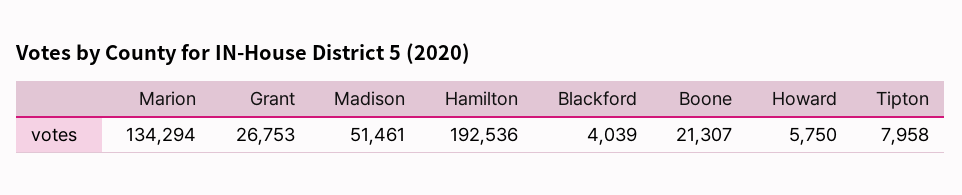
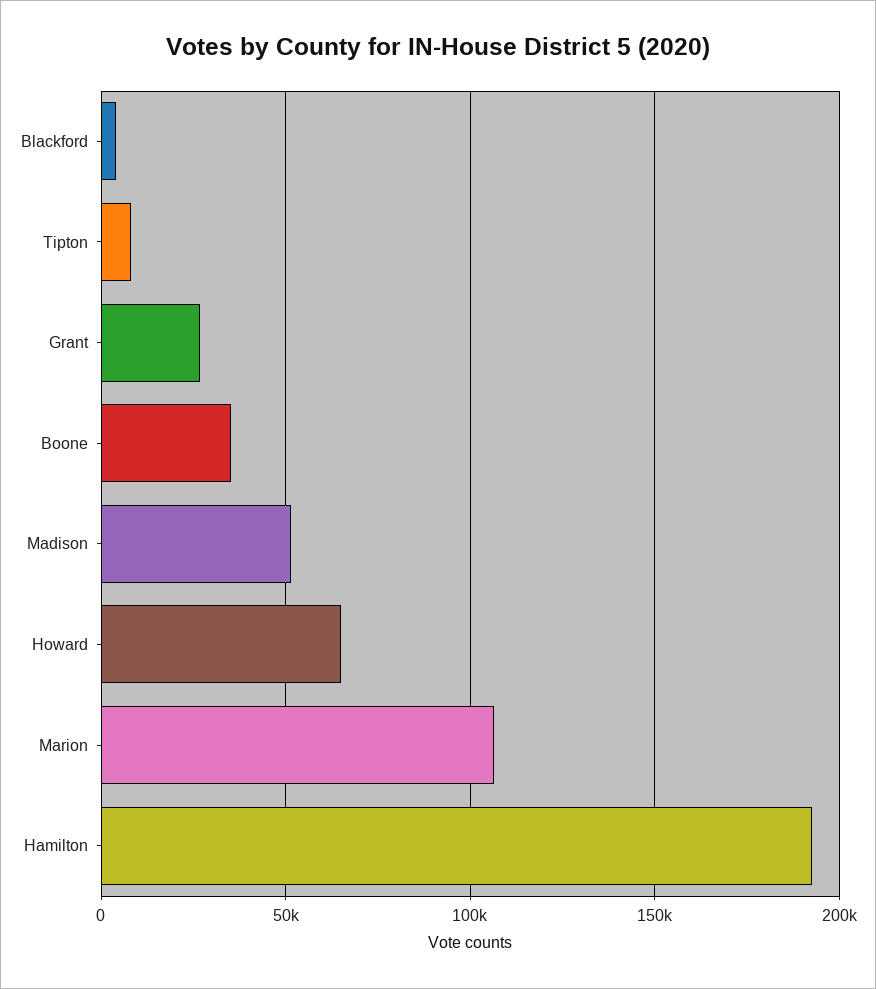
  {
-   "Marion": 134294,
+   "Marion": 105000,
    "Grant": 26753,
    "Madison": 51461,
    "Hamilton": 192536,
    "Blackford": 4039,
-   "Boone": 21307,
+   "Boone": 35000,
-   "Howard": 5750,
+   "Howard": 65000,
    "Tipton": 7958
  }

